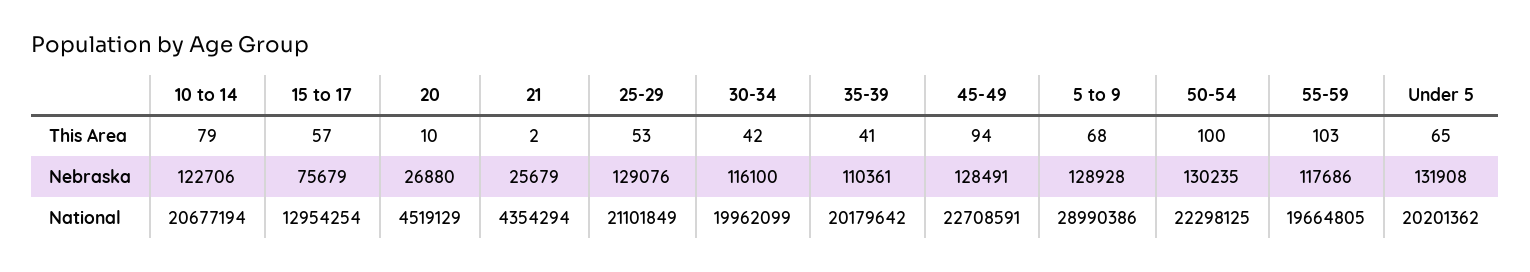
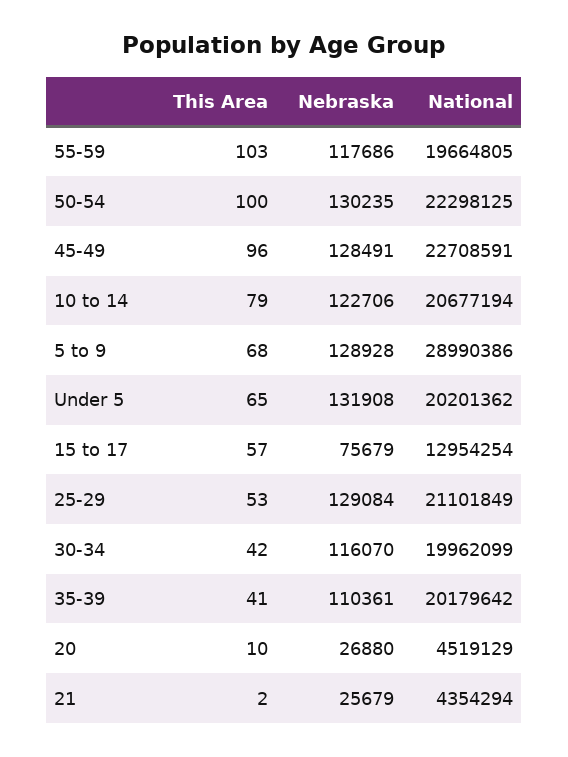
  {
    "10 to 14": {
      "This Area": 79,
      "Nebraska": 122706,
      "National": 20677194
    },
    "15 to 17": {
      "This Area": 57,
      "Nebraska": 75679,
      "National": 12954254
    },
    "20": {
      "This Area": 10,
      "Nebraska": 26880,
      "National": 4519129
    },
    "21": {
      "This Area": 2,
      "Nebraska": 25679,
      "National": 4354294
    },
    "25-29": {
      "This Area": 53,
-     "Nebraska": 129076,
+     "Nebraska": 129084,
      "National": 21101849
    },
    "30-34": {
      "This Area": 42,
-     "Nebraska": 116100,
+     "Nebraska": 116070,
      "National": 19962099
    },
    "35-39": {
      "This Area": 41,
      "Nebraska": 110361,
      "National": 20179642
    },
    "45-49": {
-     "This Area": 94,
+     "This Area": 96,
      "Nebraska": 128491,
      "National": 22708591
    },
    "5 to 9": {
      "This Area": 68,
      "Nebraska": 128928,
      "National": 28990386
    },
    "50-54": {
      "This Area": 100,
      "Nebraska": 130235,
      "National": 22298125
    },
    "55-59": {
      "This Area": 103,
      "Nebraska": 117686,
      "National": 19664805
    },
    "Under 5": {
      "This Area": 65,
      "Nebraska": 131908,
      "National": 20201362
    }
  }

